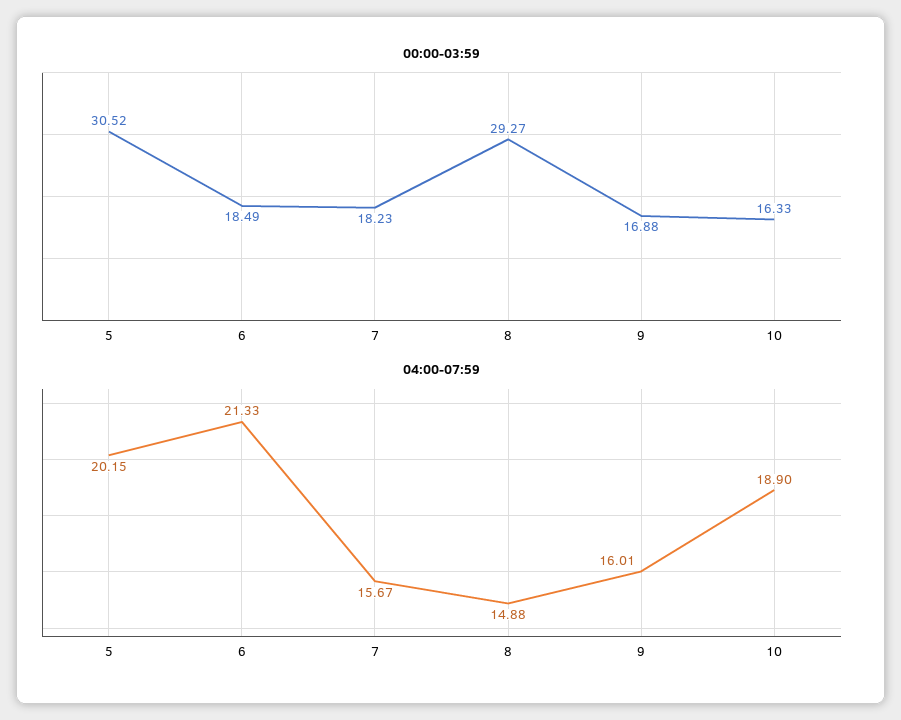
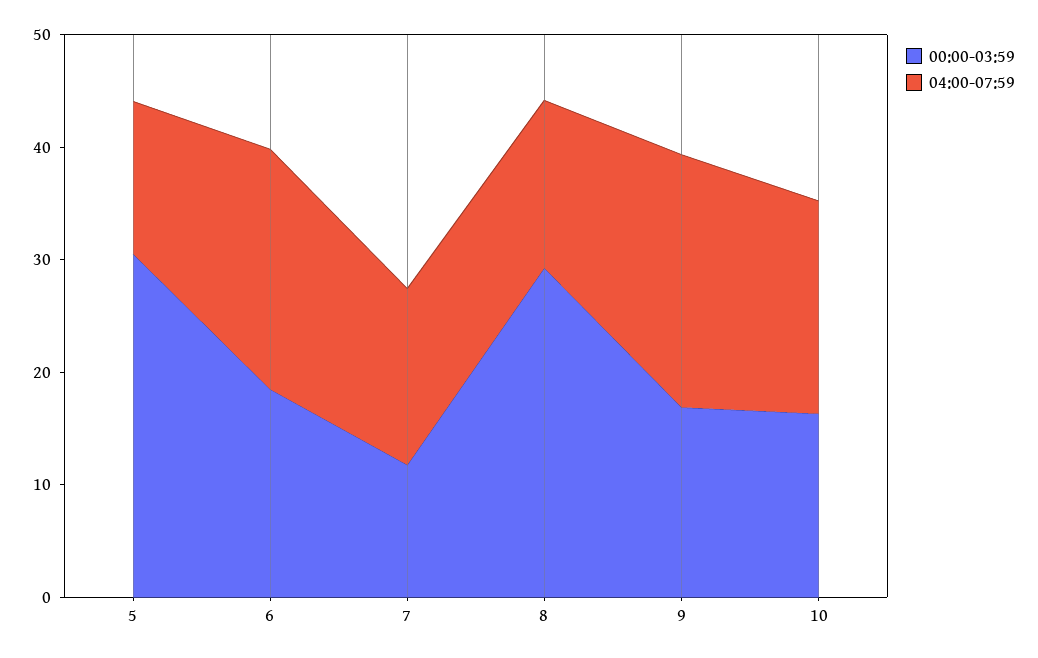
  {
    "00:00-03:59": {
      "5": 30.52,
      "6": 18.49,
-     "7": 18.23,
+     "7": 12,
      "8": 29.27,
      "9": 16.88,
      "10": 16.33
    },
    "04:00-07:59": {
-     "5": 20.15,
+     "5": 14,
      "6": 21.33,
      "7": 15.67,
      "8": 14.88,
-     "9": 16.01,
+     "9": 22,
      "10": 18.9
    }
  }

